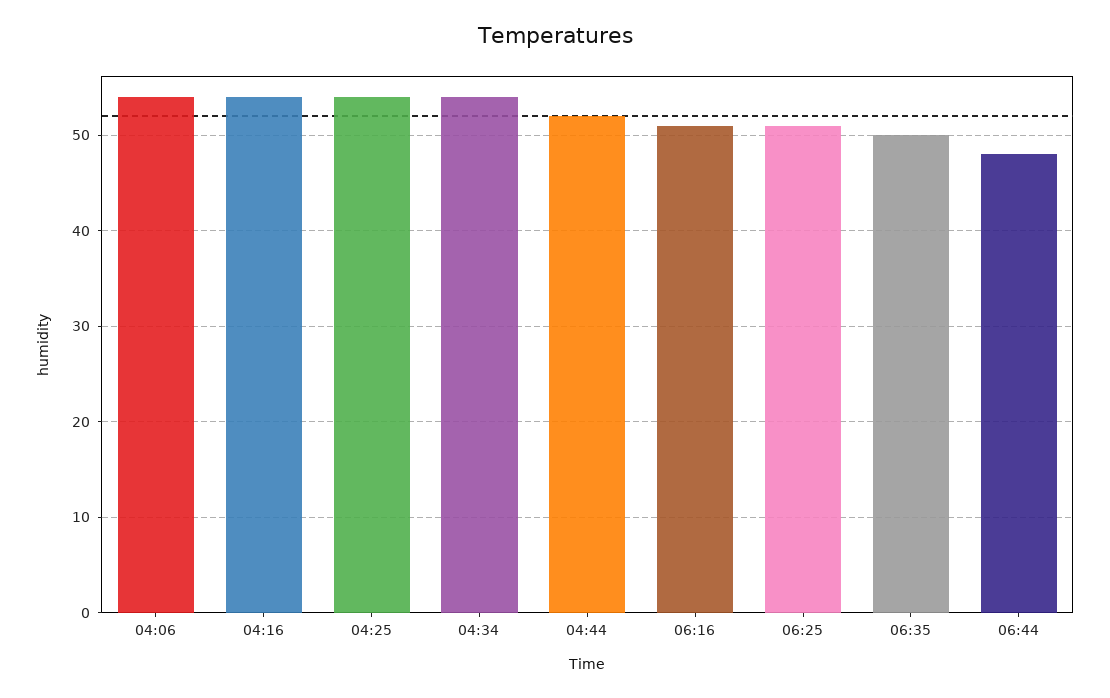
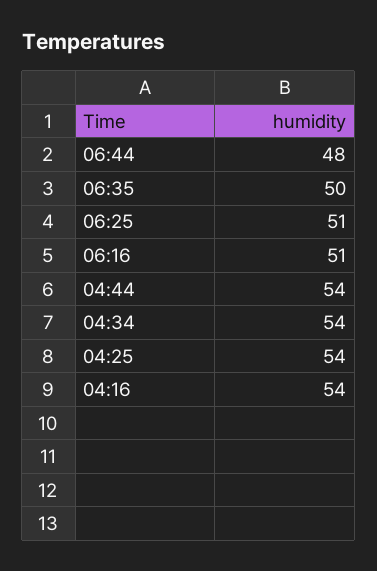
  {
-   "04:06": 54,
    "04:16": 54,
    "04:25": 54,
    "04:34": 54,
-   "04:44": 52,
+   "04:44": 54,
    "06:16": 51,
    "06:25": 51,
    "06:35": 50,
    "06:44": 48
  }

